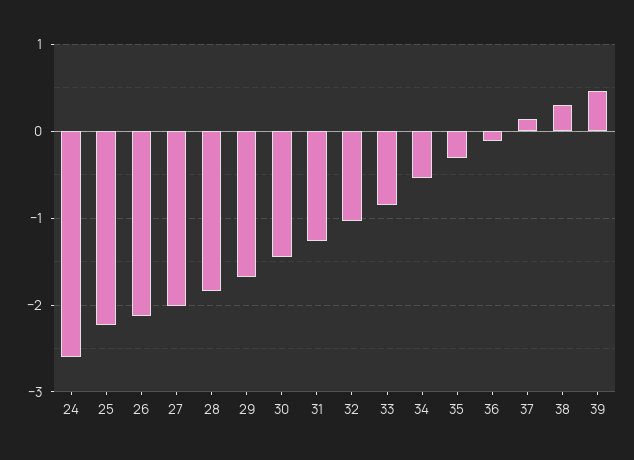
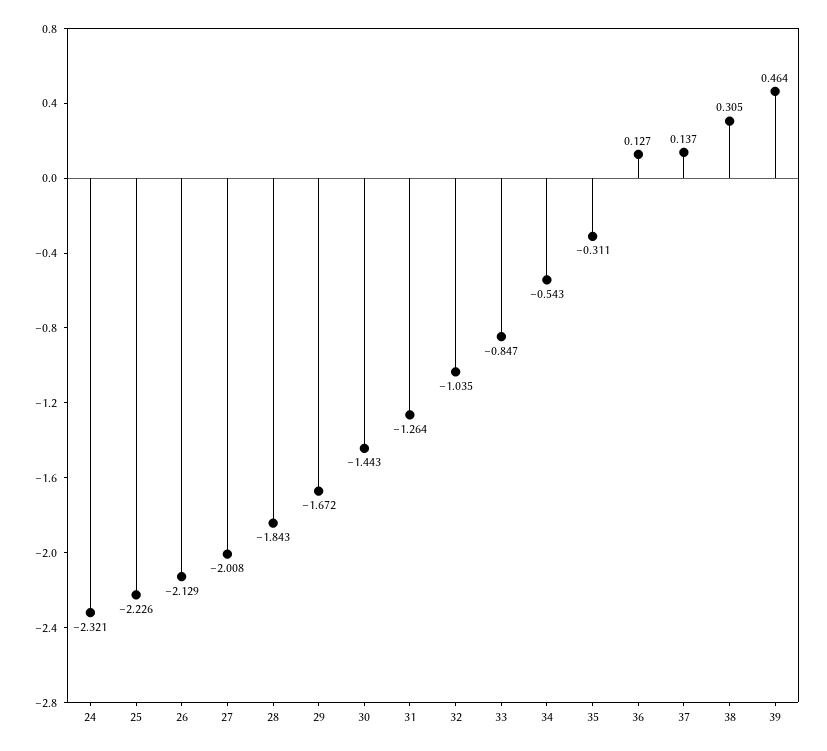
  {
-   "24": -2.6,
+   "24": -2.321,
    "25": -2.226,
    "26": -2.129,
    "27": -2.008,
    "28": -1.843,
    "29": -1.672,
    "30": -1.443,
    "31": -1.264,
    "32": -1.035,
    "33": -0.847,
    "34": -0.543,
    "35": -0.311,
-   "36": -0.1,
+   "36": 0.127,
    "37": 0.137,
    "38": 0.305,
    "39": 0.464
  }

